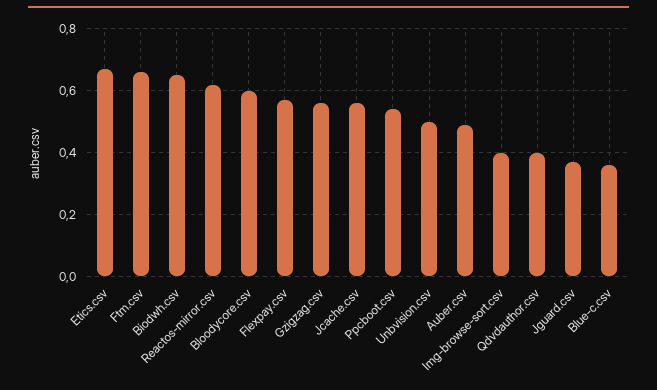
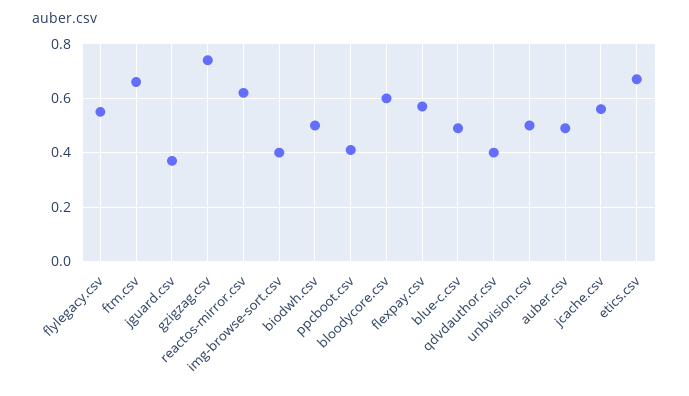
  {
    "Etics.csv": 0.65,
    "Ftm.csv": 0.65,
-   "Biodwh.csv": 0.65,
+   "Biodwh.csv": 0.5,
    "Reactos-mirror.csv": 0.6,
    "Bloodycore.csv": 0.6,
    "Flexpay.csv": 0.55,
-   "Gzigzag.csv": 0.55,
+   "Gzigzag.csv": 0.75,
    "Jcache.csv": 0.55,
-   "Ppcboot.csv": 0.55,
+   "Ppcboot.csv": 0.4,
    "Unbvision.csv": 0.5,
    "Auber.csv": 0.5,
    "Img-browse-sort.csv": 0.4,
    "Qdvdauthor.csv": 0.4,
    "Jguard.csv": 0.35,
-   "Blue-c.csv": 0.35
+   "Blue-c.csv": 0.5,
+   "flylegacy.csv": 0.55
  }

